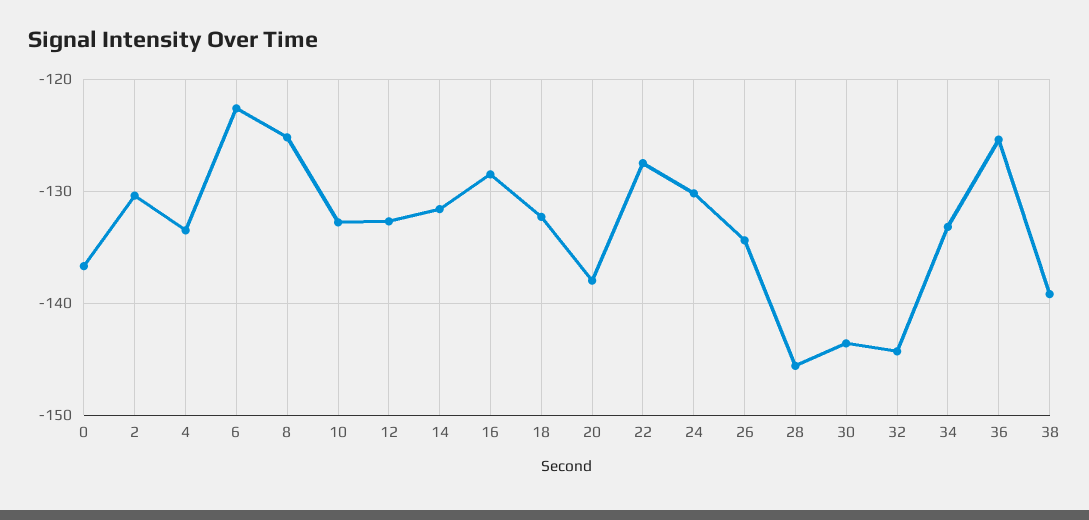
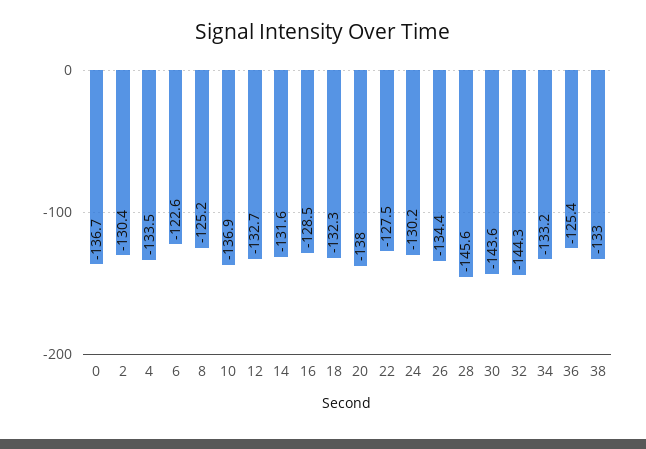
  {
    "0": -136.7,
    "2": -130.4,
    "4": -133.5,
    "6": -122.6,
    "8": -125.2,
-   "10": -133,
+   "10": -136.9,
    "12": -132.7,
    "14": -131.6,
    "16": -128.5,
    "18": -132.3,
    "20": -138,
    "22": -127.5,
    "24": -130.2,
    "26": -134.4,
    "28": -145.6,
    "30": -143.6,
    "32": -144.3,
    "34": -133.2,
    "36": -125.4,
-   "38": -139
+   "38": -133
  }

